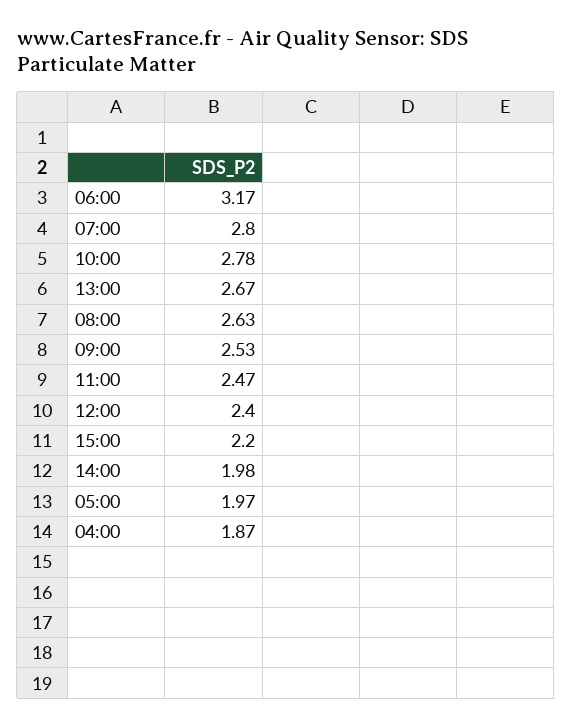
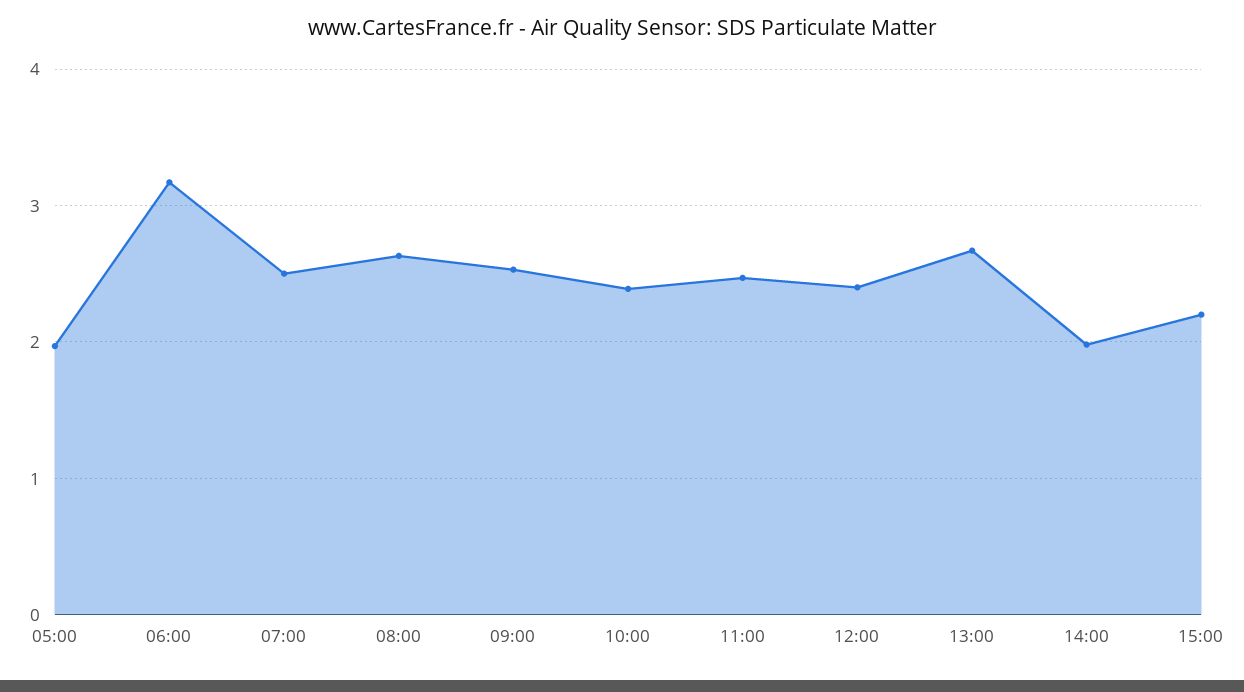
  {
    "06:00": 3.17,
-   "07:00": 2.8,
+   "07:00": 2.5,
-   "10:00": 2.78,
+   "10:00": 2.4,
    "13:00": 2.67,
    "08:00": 2.63,
    "09:00": 2.53,
    "11:00": 2.47,
    "12:00": 2.4,
    "15:00": 2.2,
    "14:00": 1.98,
-   "05:00": 1.97,
+   "05:00": 1.97
-   "04:00": 1.87
  }

